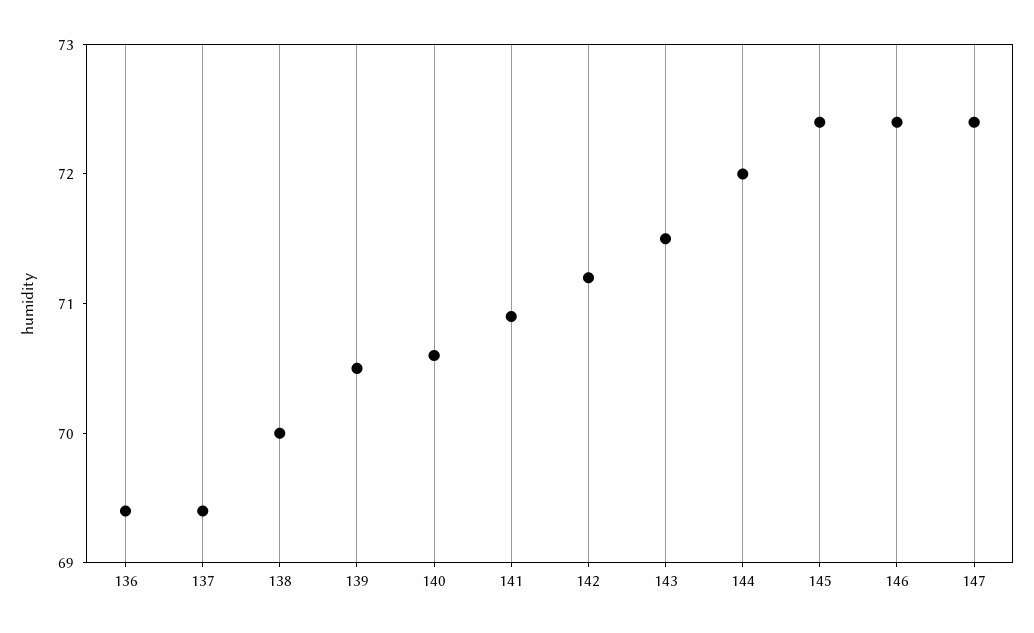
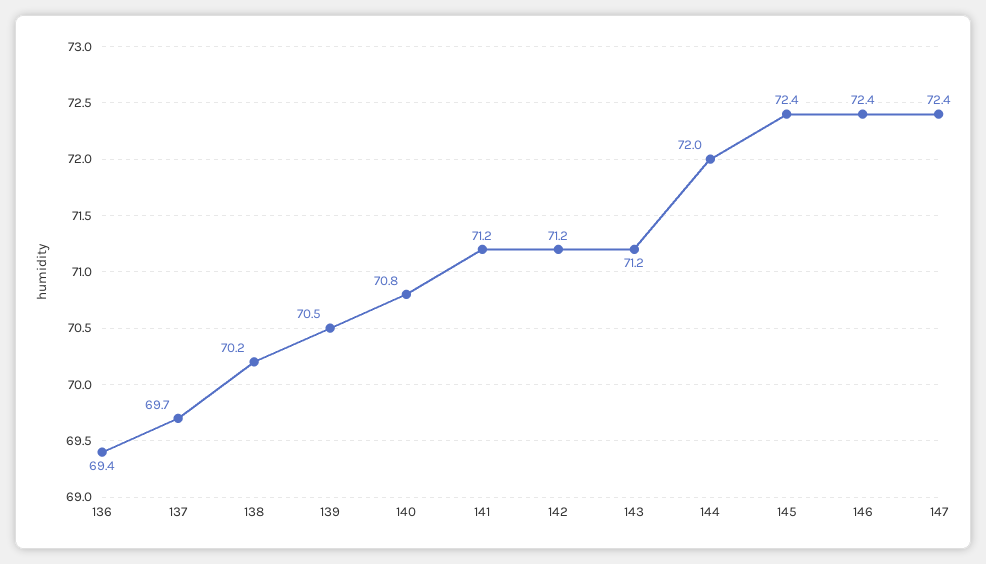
  {
    "136": 69.4,
-   "137": 69.4,
+   "137": 69.7,
-   "138": 70,
+   "138": 70.2,
    "139": 70.5,
-   "140": 70.6,
+   "140": 70.8,
-   "141": 70.9,
+   "141": 71.2,
    "142": 71.2,
-   "143": 71.5,
+   "143": 71.2,
    "144": 72,
    "145": 72.4,
    "146": 72.4,
    "147": 72.4
  }

